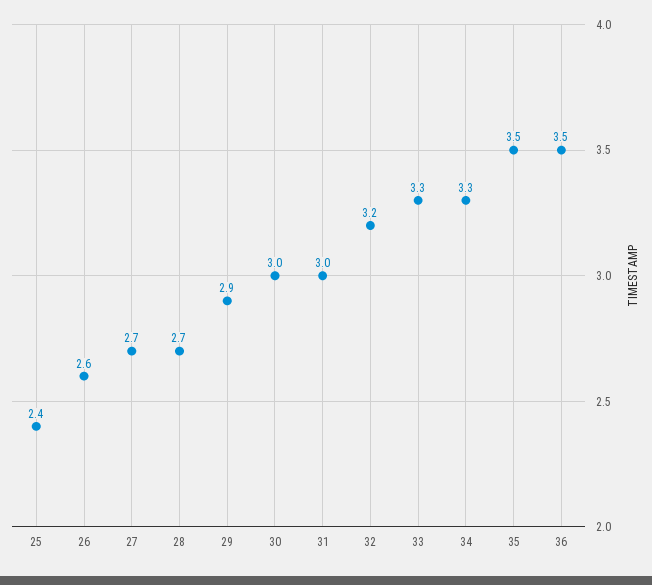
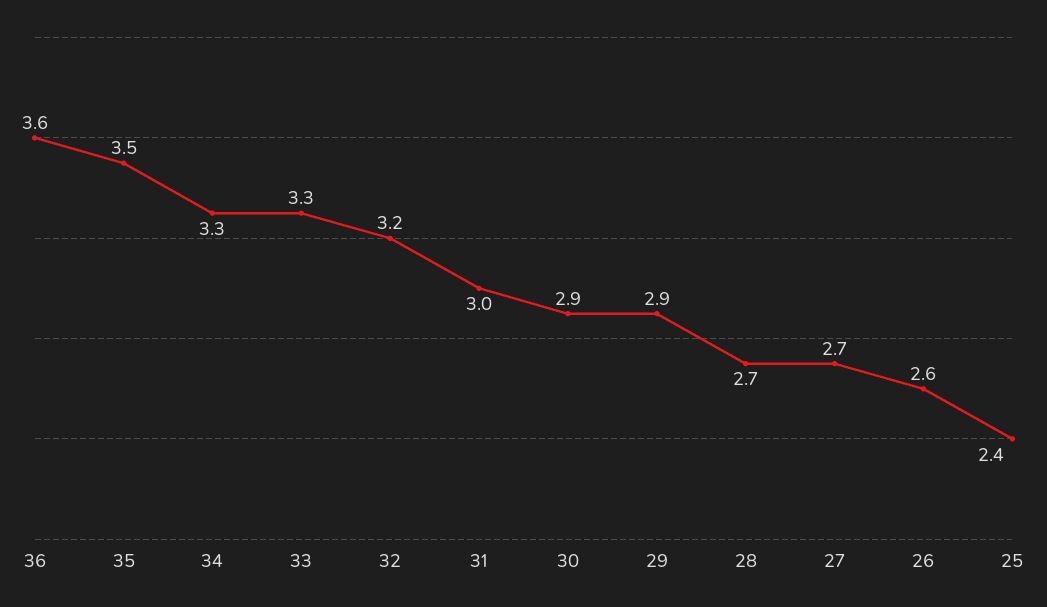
  {
    "25": 2.4,
    "26": 2.6,
    "27": 2.7,
    "28": 2.7,
    "29": 2.9,
-   "30": 3,
+   "30": 2.9,
    "31": 3,
    "32": 3.2,
    "33": 3.3,
    "34": 3.3,
    "35": 3.5,
-   "36": 3.5
+   "36": 3.6
  }

